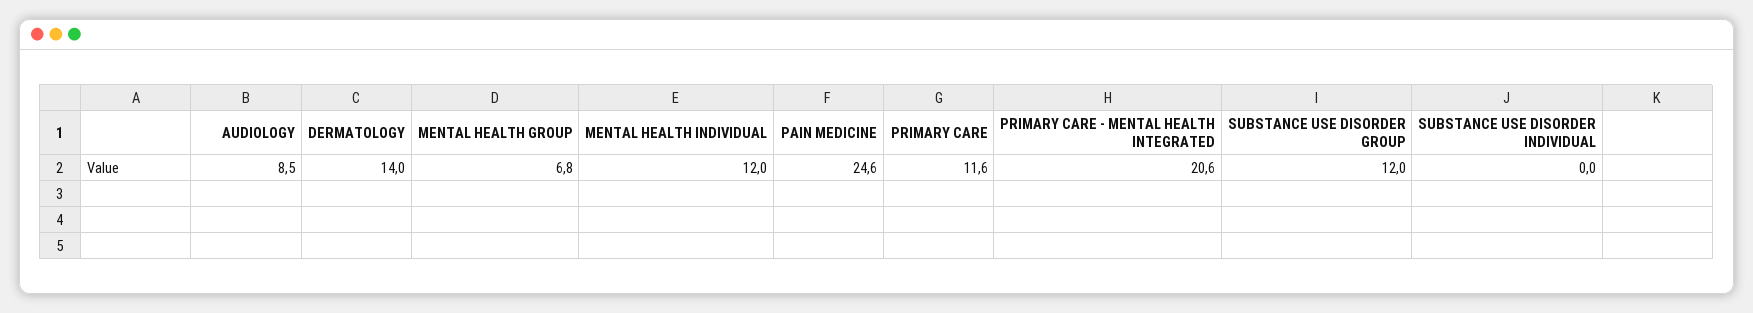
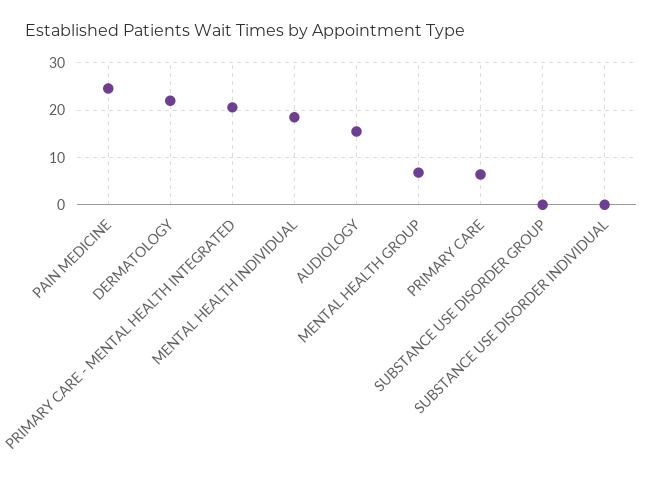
  {
-   "AUDIOLOGY": 8.5,
+   "AUDIOLOGY": 16,
-   "DERMATOLOGY": 14,
+   "DERMATOLOGY": 22,
    "MENTAL HEALTH GROUP": 6.8,
-   "MENTAL HEALTH INDIVIDUAL": 12,
+   "MENTAL HEALTH INDIVIDUAL": 18,
    "PAIN MEDICINE": 24.6,
-   "PRIMARY CARE": 11.6,
+   "PRIMARY CARE": 6,
    "PRIMARY CARE - MENTAL HEALTH INTEGRATED": 20.6,
-   "SUBSTANCE USE DISORDER GROUP": 12,
+   "SUBSTANCE USE DISORDER GROUP": 0,
    "SUBSTANCE USE DISORDER INDIVIDUAL": 0
  }

